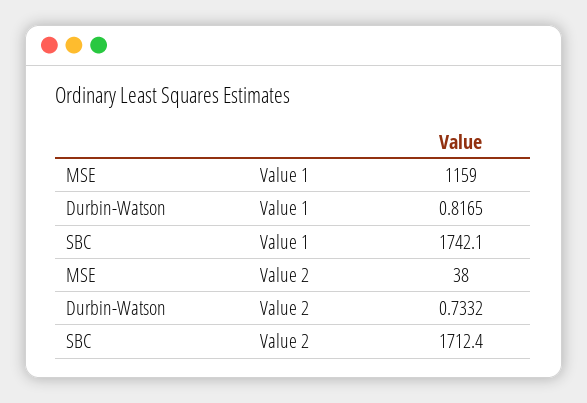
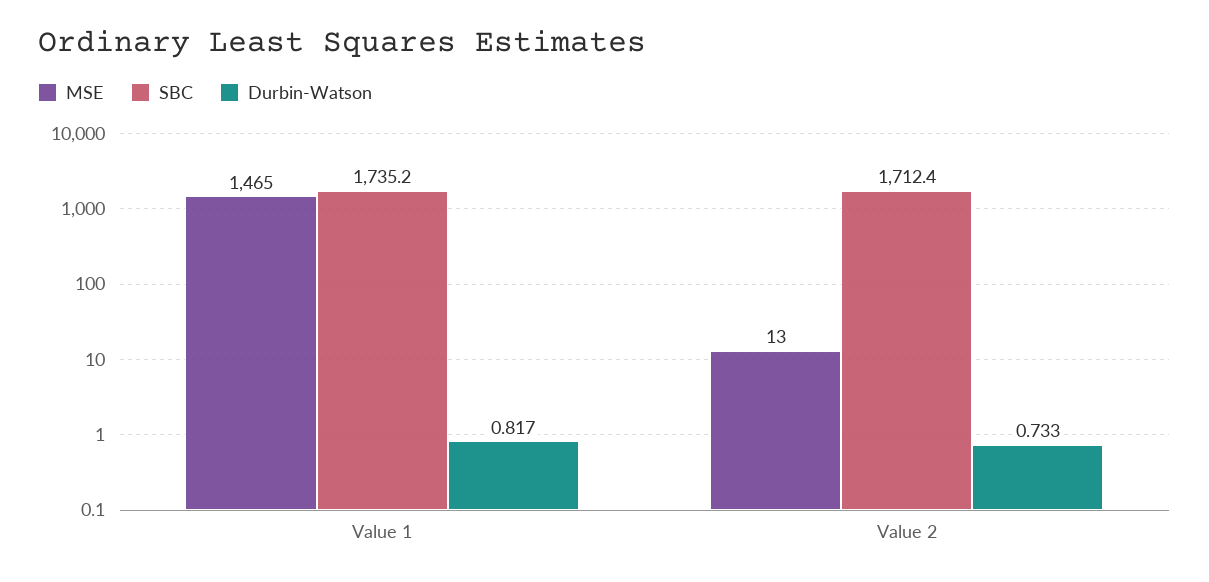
  {
    "MSE": {
-     "Value 1": 1159,
+     "Value 1": 1465,
-     "Value 2": 38
+     "Value 2": 13
    },
    "Durbin-Watson": {
      "Value 1": 0.8165,
      "Value 2": 0.7332
    },
    "SBC": {
-     "Value 1": 1742.1,
+     "Value 1": 1735.2,
      "Value 2": 1712.4
    }
  }

